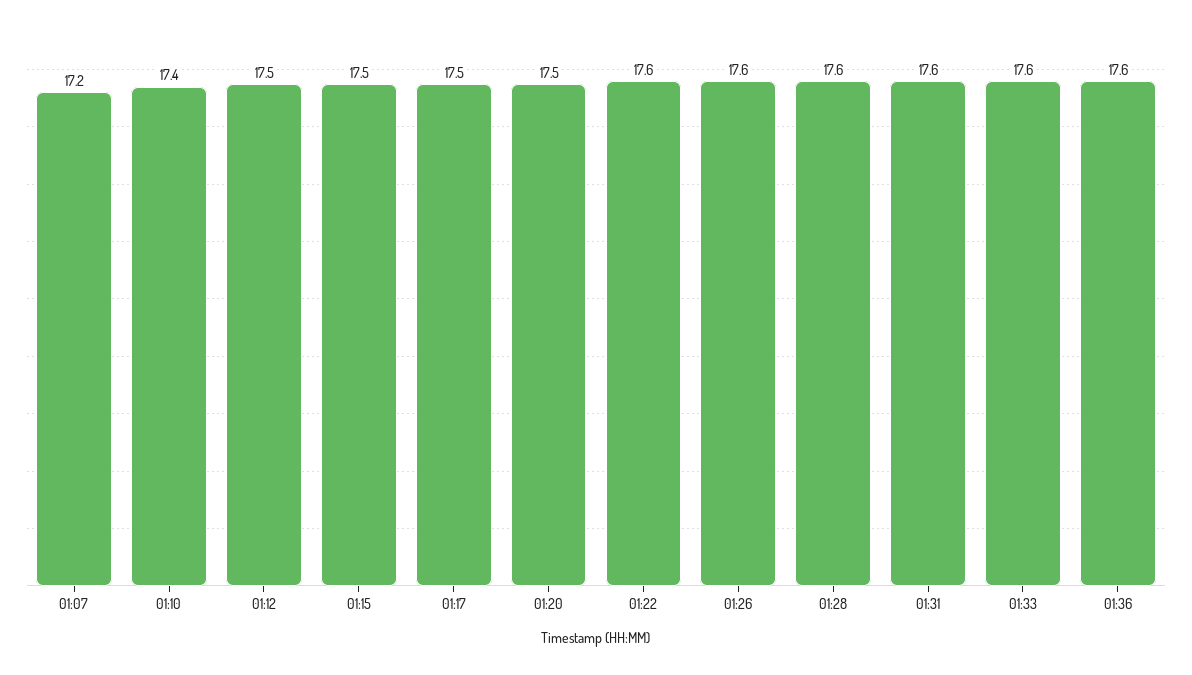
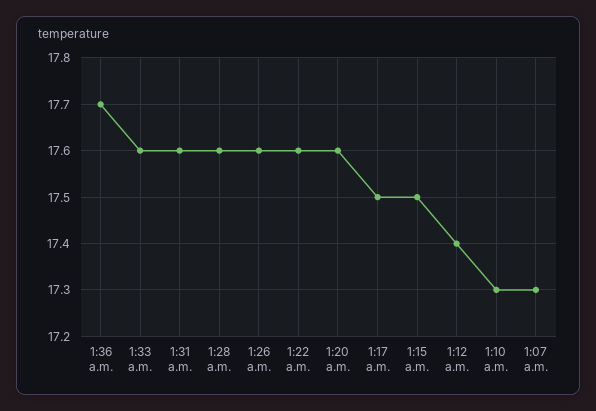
  {
-   "01:07": 17.2,
+   "01:07": 17.3,
-   "01:10": 17.4,
+   "01:10": 17.3,
-   "01:12": 17.5,
+   "01:12": 17.4,
    "01:15": 17.5,
    "01:17": 17.5,
-   "01:20": 17.5,
+   "01:20": 17.6,
    "01:22": 17.6,
    "01:26": 17.6,
    "01:28": 17.6,
    "01:31": 17.6,
    "01:33": 17.6,
-   "01:36": 17.6
+   "01:36": 17.7
  }

